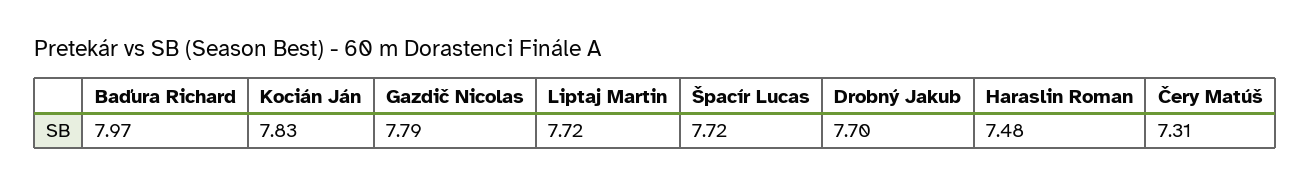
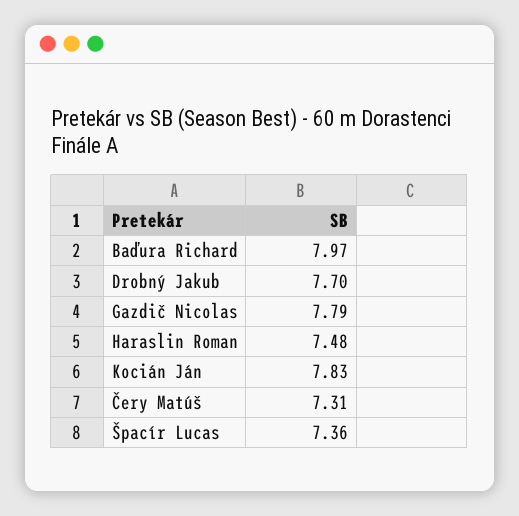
  {
    "Baďura Richard": 7.97,
    "Kocián Ján": 7.83,
    "Gazdič Nicolas": 7.79,
-   "Liptaj Martin": 7.72,
-   "Špacír Lucas": 7.72,
+   "Špacír Lucas": 7.36,
    "Drobný Jakub": 7.7,
    "Haraslin Roman": 7.48,
    "Čery Matúš": 7.31
  }

